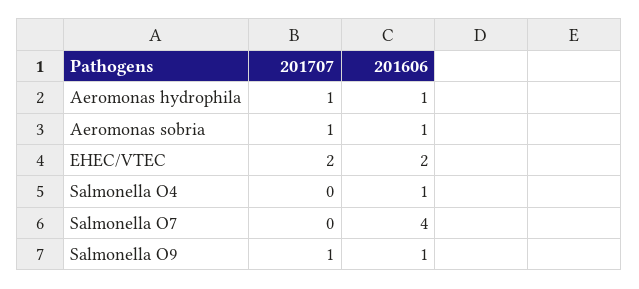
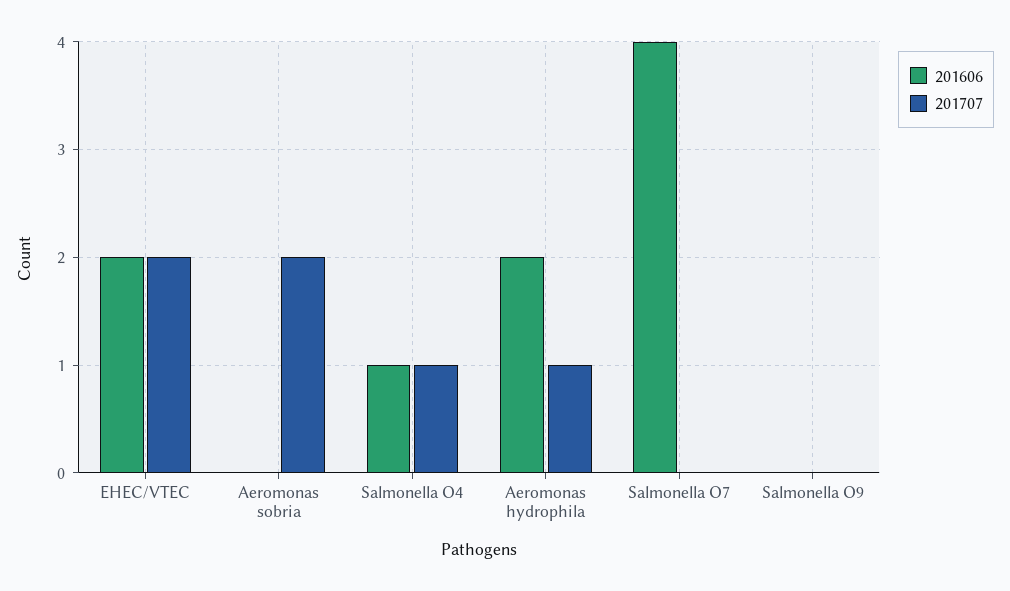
  {
    "201707": {
      "Aeromonas hydrophila": 1,
-     "Aeromonas sobria": 1,
+     "Aeromonas sobria": 2,
      "EHEC/VTEC": 2,
-     "Salmonella O4": 0,
+     "Salmonella O4": 1,
      "Salmonella O7": 0,
-     "Salmonella O9": 1
+     "Salmonella O9": 0
    },
    "201606": {
-     "Aeromonas hydrophila": 1,
+     "Aeromonas hydrophila": 2,
-     "Aeromonas sobria": 1,
+     "Aeromonas sobria": 0,
      "EHEC/VTEC": 2,
      "Salmonella O4": 1,
      "Salmonella O7": 4,
-     "Salmonella O9": 1
+     "Salmonella O9": 0
    }
  }

